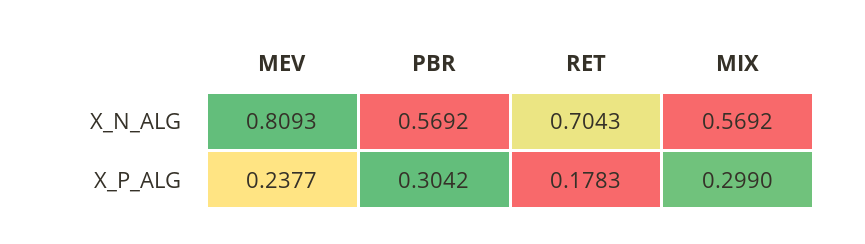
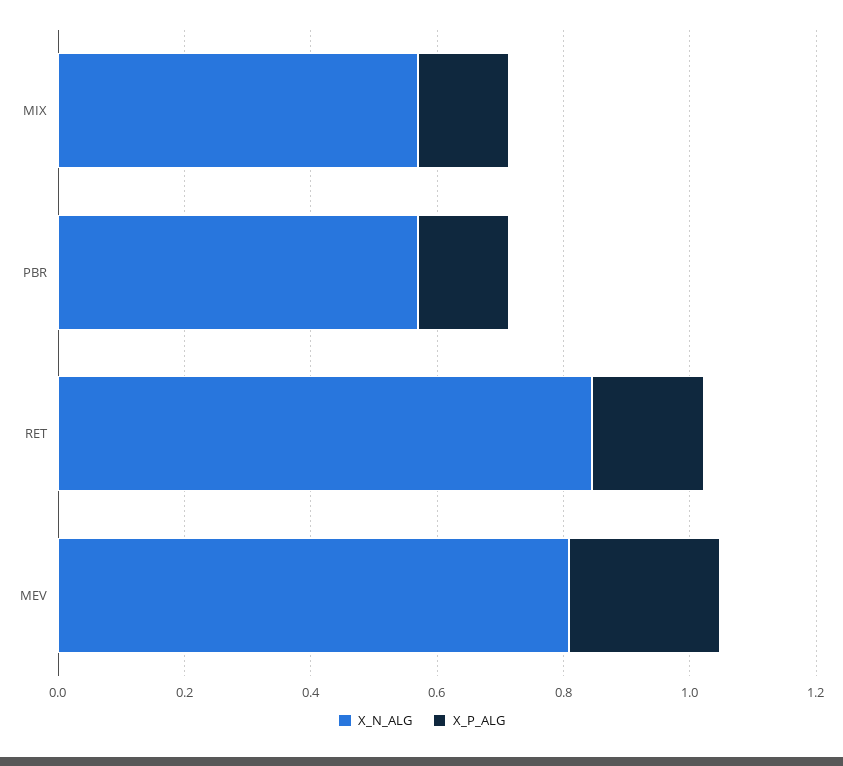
  {
    "X_N_ALG": {
      "MEV": 0.8093,
      "PBR": 0.5692,
-     "RET": 0.7043,
+     "RET": 0.85,
      "MIX": 0.5692
    },
    "X_P_ALG": {
      "MEV": 0.2377,
-     "PBR": 0.3042,
+     "PBR": 0.15,
      "RET": 0.1783,
-     "MIX": 0.299
+     "MIX": 0.15
    }
  }

